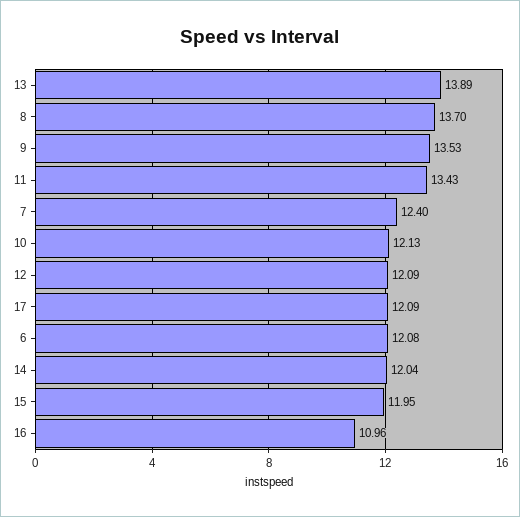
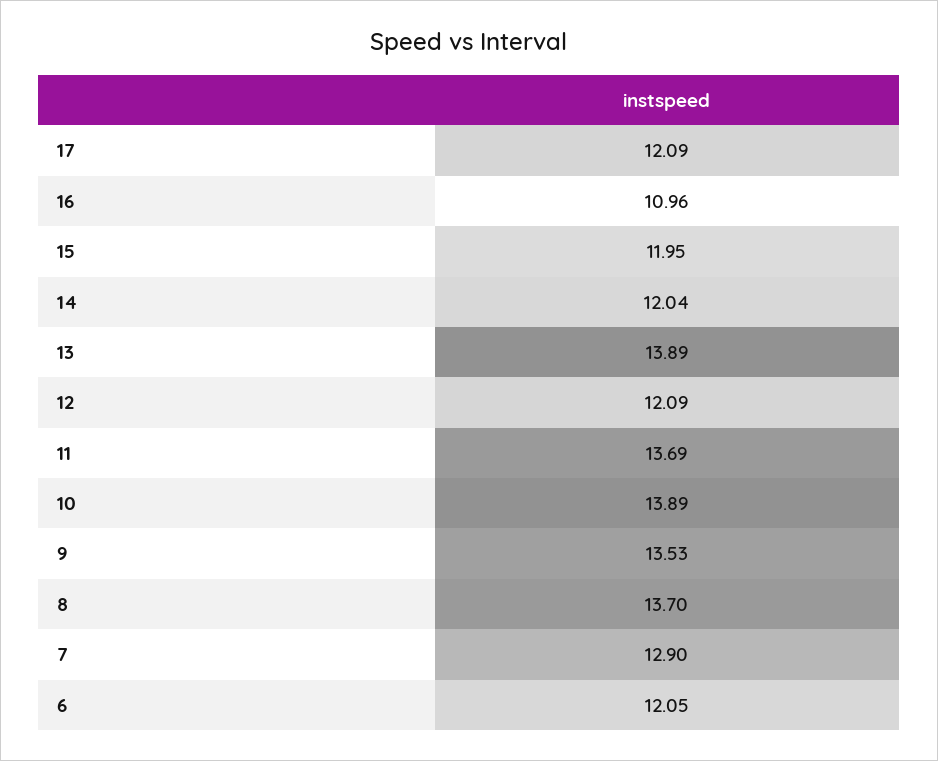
  {
    "13": 13.89,
    "8": 13.7,
    "9": 13.53,
-   "11": 13.43,
+   "11": 13.69,
-   "7": 12.4,
+   "7": 12.9,
-   "10": 12.13,
+   "10": 13.89,
    "12": 12.09,
    "17": 12.09,
-   "6": 12.08,
+   "6": 12.05,
    "14": 12.04,
    "15": 11.95,
    "16": 10.96
  }

